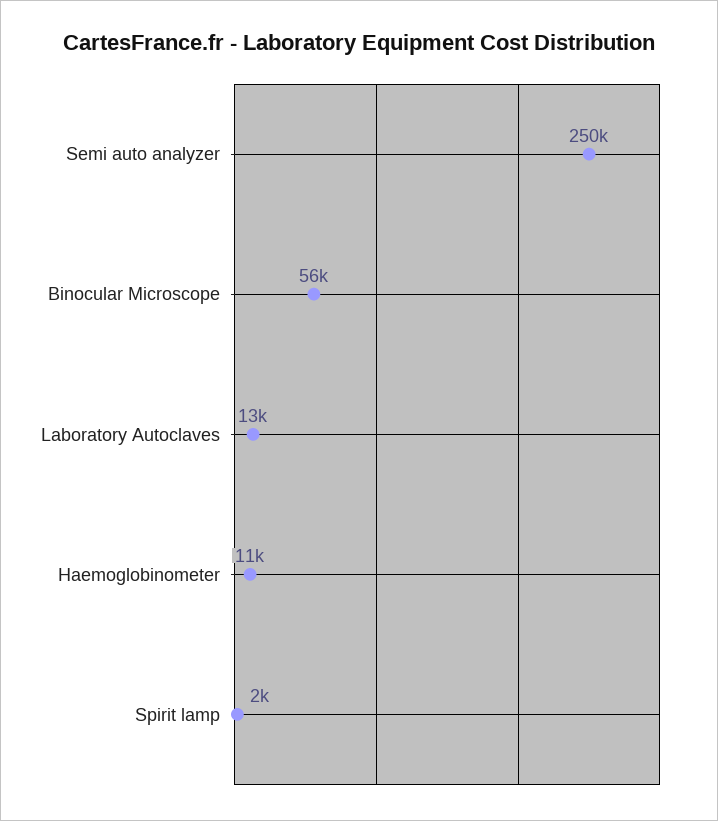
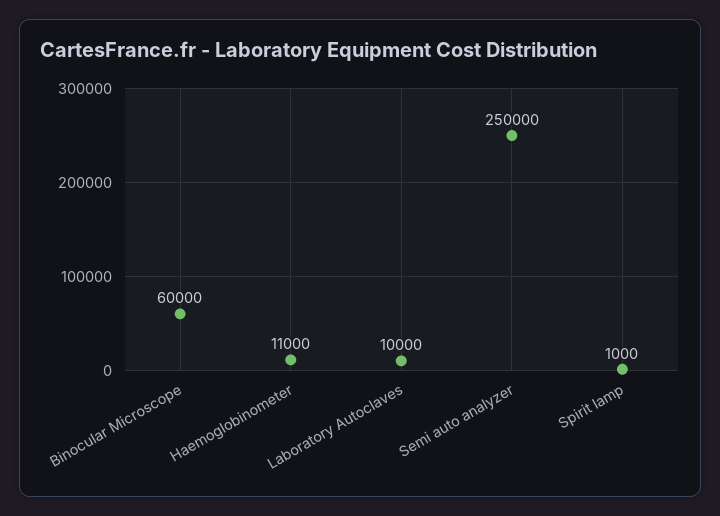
  {
    "Semi auto analyzer": 250000,
-   "Binocular Microscope": 56000,
+   "Binocular Microscope": 60000,
-   "Laboratory Autoclaves": 13000,
+   "Laboratory Autoclaves": 10000,
    "Haemoglobinometer": 11000,
-   "Spirit lamp": 2000
+   "Spirit lamp": 1000
  }

